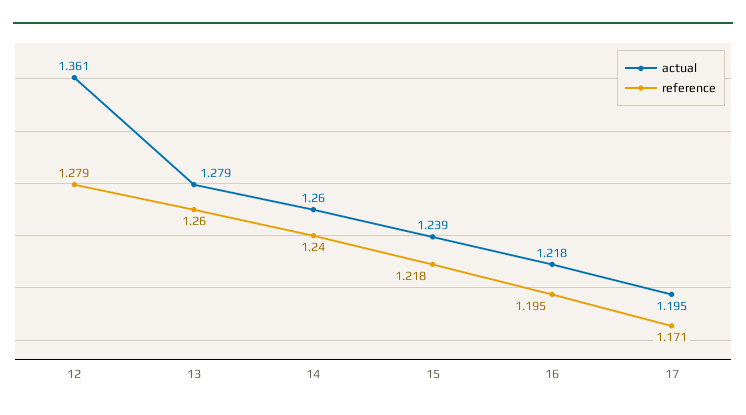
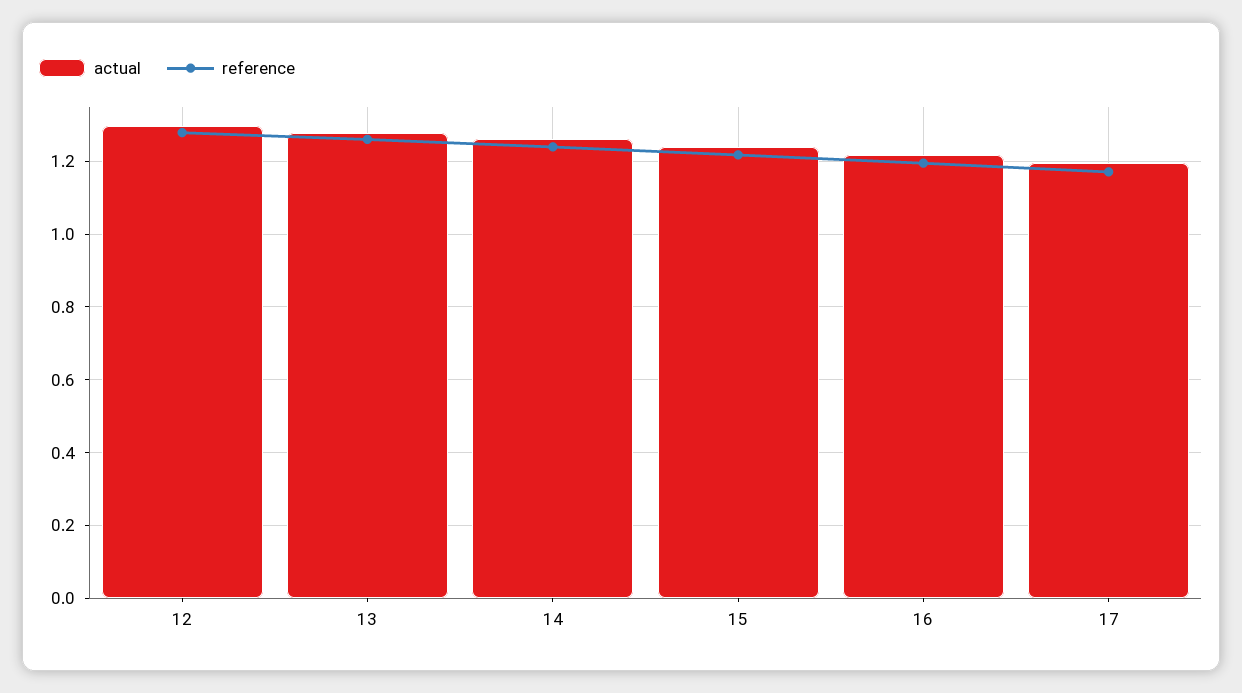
  {
    "actual": {
-     "12": 1.361,
+     "12": 1.3,
      "13": 1.279,
      "14": 1.26,
      "15": 1.239,
      "16": 1.218,
      "17": 1.195
    },
    "reference": {
      "12": 1.279,
      "13": 1.26,
      "14": 1.24,
      "15": 1.218,
      "16": 1.195,
      "17": 1.171
    }
  }

